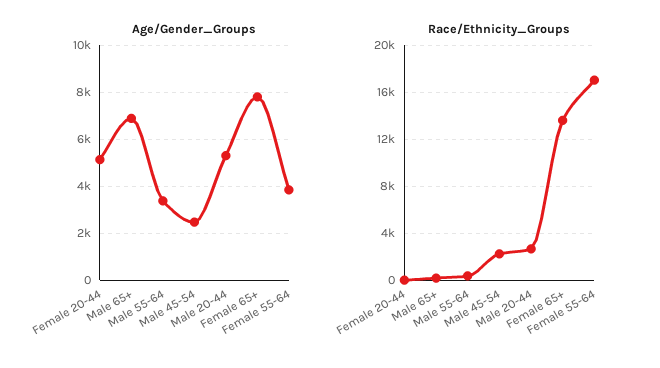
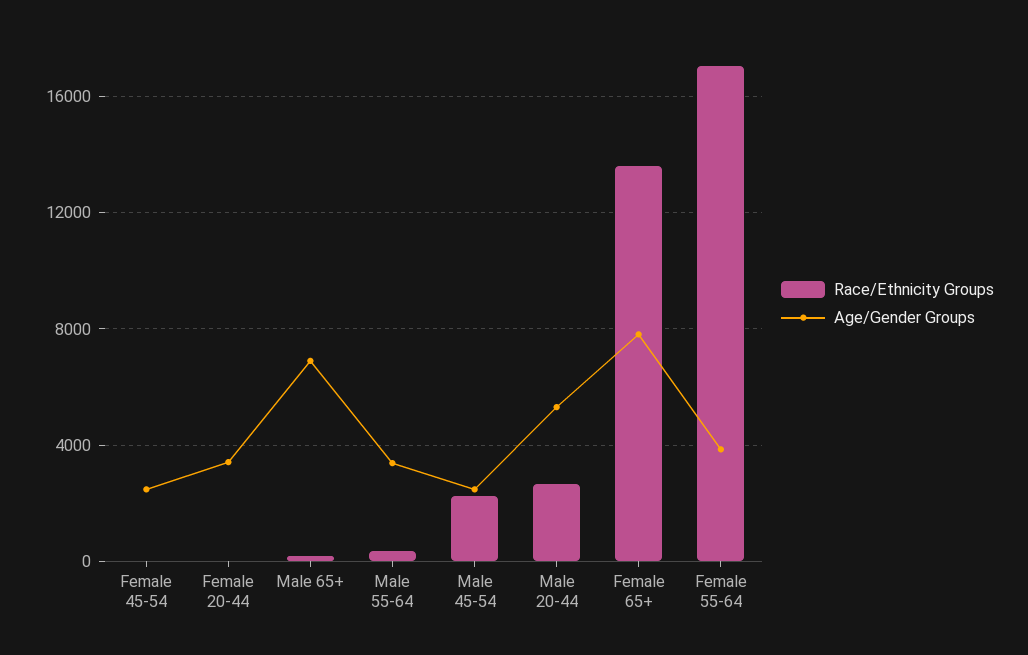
  {
    "Age/Gender_Groups": {
-     "Female 20-44": 5000,
+     "Female 20-44": 3500,
      "Male 65+": 7000,
      "Male 55-64": 3500,
      "Male 45-54": 2500,
      "Male 20-44": 5500,
      "Female 65+": 8000,
-     "Female 55-64": 4000
+     "Female 55-64": 4000,
+     "Female 45-54": 2500
    },
    "Race/Ethnicity_Groups": {
      "Female 20-44": 0,
      "Male 65+": 0,
      "Male 55-64": 500,
      "Male 45-54": 2000,
      "Male 20-44": 2500,
      "Female 65+": 13500,
-     "Female 55-64": 17000
+     "Female 55-64": 17000,
+     "Female 45-54": 0
    }
  }

